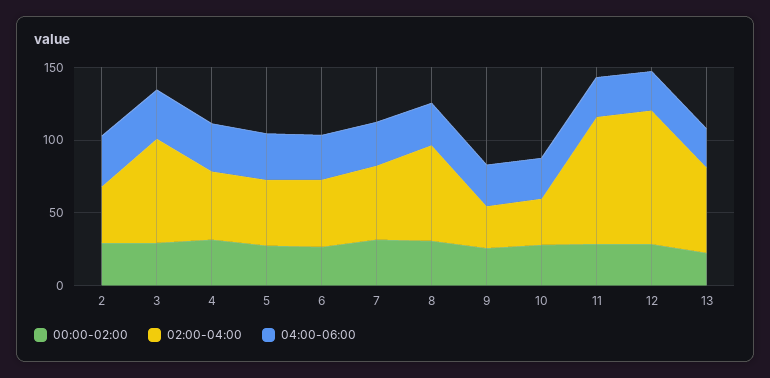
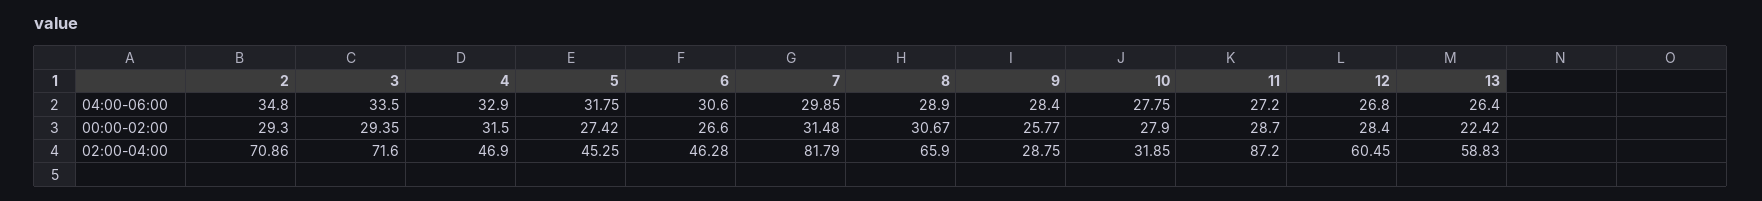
  {
    "00:00-02:00": {
      "2": 29.3,
      "3": 29.35,
      "4": 31.5,
      "5": 27.42,
      "6": 26.6,
      "7": 31.48,
      "8": 30.67,
      "9": 25.77,
      "10": 27.9,
      "11": 28.7,
      "12": 28.4,
      "13": 22.42
    },
    "02:00-04:00": {
-     "2": 40,
+     "2": 70.86,
      "3": 71.6,
      "4": 46.9,
      "5": 45.25,
      "6": 46.28,
-     "7": 50,
+     "7": 81.79,
      "8": 65.9,
      "9": 28.75,
      "10": 31.85,
      "11": 87.2,
-     "12": 90,
+     "12": 60.45,
      "13": 58.83
    },
    "04:00-06:00": {
      "2": 34.8,
      "3": 33.5,
      "4": 32.9,
      "5": 31.75,
      "6": 30.6,
      "7": 29.85,
      "8": 28.9,
      "9": 28.4,
      "10": 27.75,
      "11": 27.2,
      "12": 26.8,
      "13": 26.4
    }
  }

